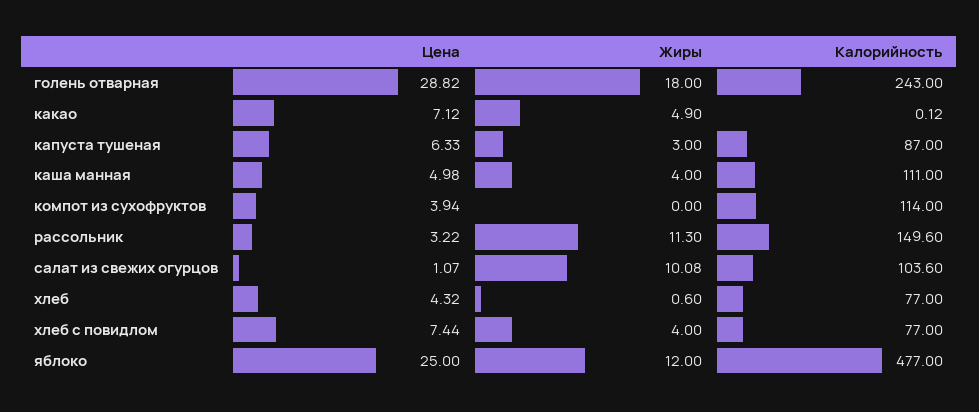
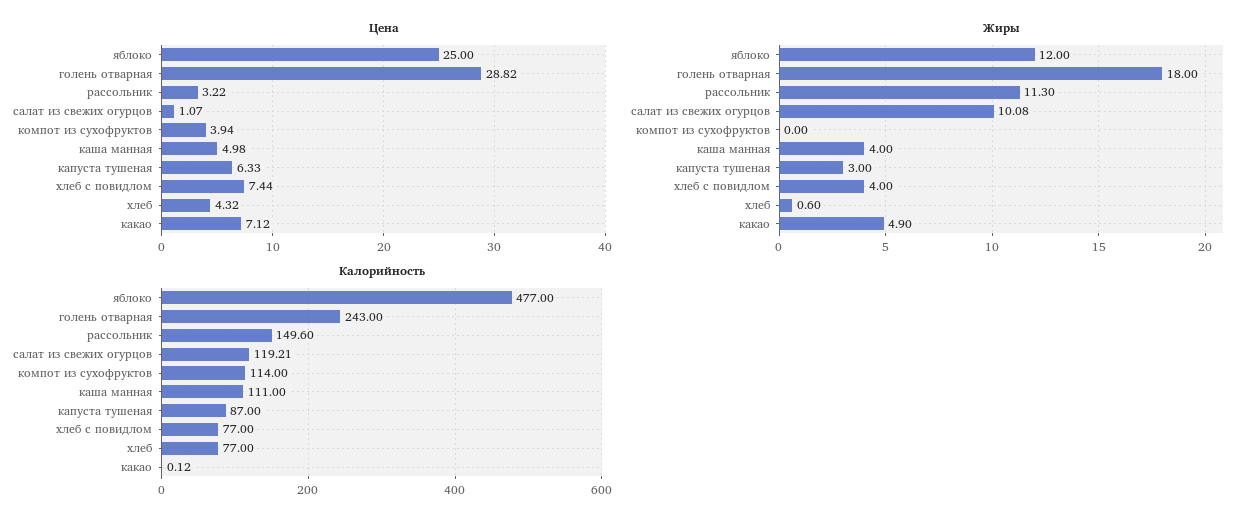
  {
    "Цена": {
      "голень отварная": 28.82,
      "какао": 7.12,
      "капуста тушеная": 6.33,
      "каша манная": 4.98,
      "компот из сухофруктов": 3.94,
      "рассольник": 3.22,
      "салат из свежих огурцов": 1.07,
      "хлеб": 4.32,
      "хлеб с повидлом": 7.44,
      "яблоко": 25
    },
    "Жиры": {
      "голень отварная": 18,
      "какао": 4.9,
      "капуста тушеная": 3,
      "каша манная": 4,
      "компот из сухофруктов": 0,
      "рассольник": 11.3,
      "салат из свежих огурцов": 10.08,
      "хлеб": 0.6,
      "хлеб с повидлом": 4,
      "яблоко": 12
    },
    "Калорийность": {
      "голень отварная": 243,
      "какао": 0.12,
      "капуста тушеная": 87,
      "каша манная": 111,
      "компот из сухофруктов": 114,
      "рассольник": 149.6,
-     "салат из свежих огурцов": 103.6,
+     "салат из свежих огурцов": 119.21,
      "хлеб": 77,
      "хлеб с повидлом": 77,
      "яблоко": 477
    }
  }

